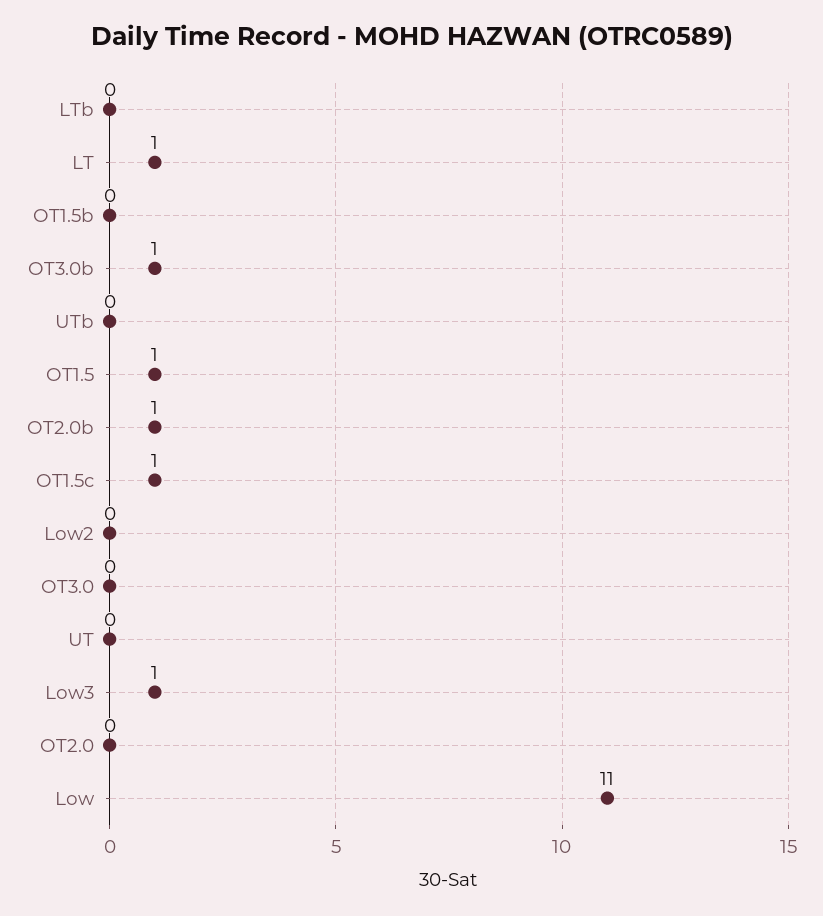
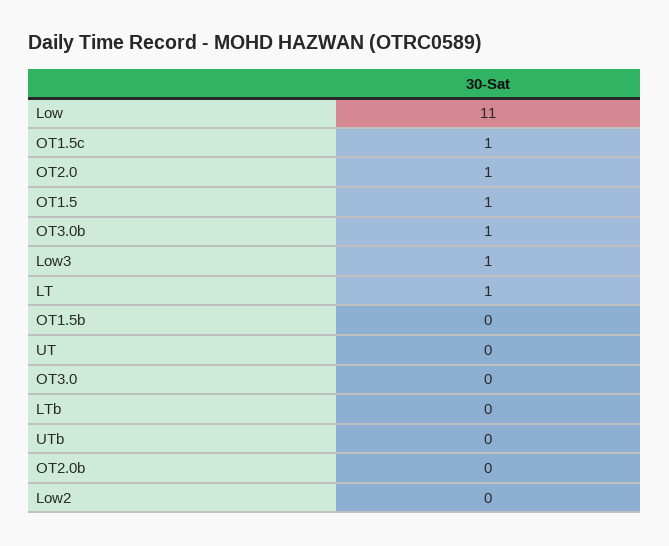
  {
    "LTb": 0,
    "LT": 1,
    "OT1.5b": 0,
    "OT3.0b": 1,
    "UTb": 0,
    "OT1.5": 1,
-   "OT2.0b": 1,
+   "OT2.0b": 0,
    "OT1.5c": 1,
    "Low2": 0,
    "OT3.0": 0,
    "UT": 0,
    "Low3": 1,
-   "OT2.0": 0,
+   "OT2.0": 1,
    "Low": 11
  }

